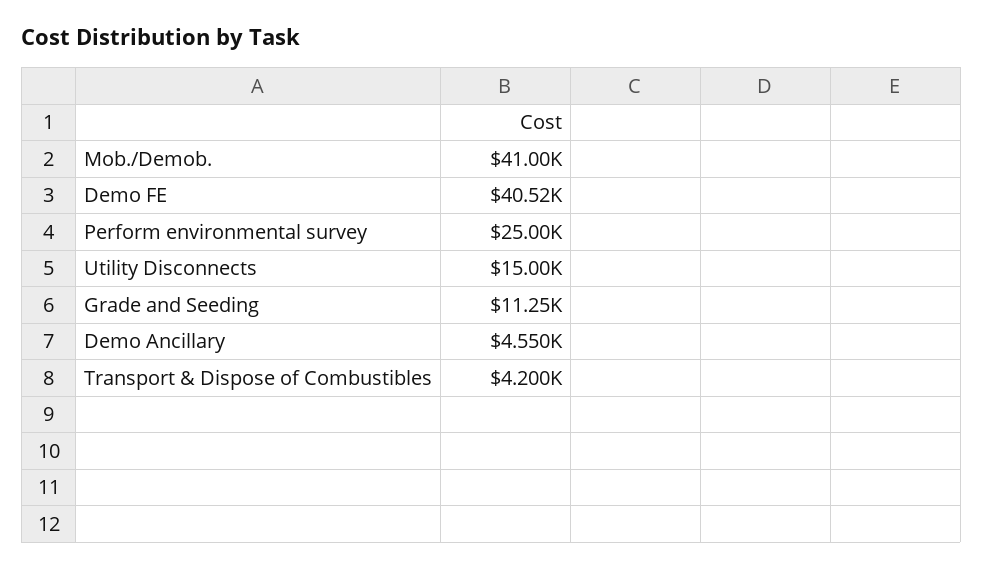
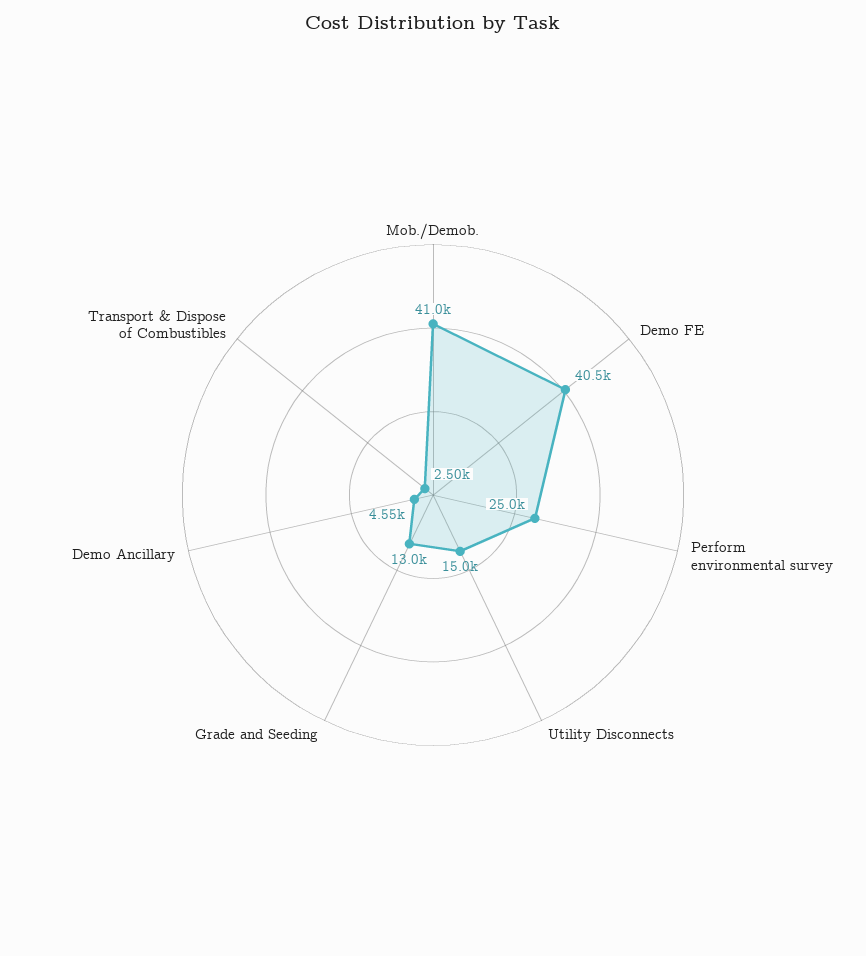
  {
    "Mob./Demob.": 41000,
    "Demo FE": 40520,
    "Perform environmental survey": 25000,
    "Utility Disconnects": 15000,
-   "Grade and Seeding": 11250,
+   "Grade and Seeding": 13000,
    "Demo Ancillary": 4550,
-   "Transport & Dispose of Combustibles": 4200
+   "Transport & Dispose of Combustibles": 2500
  }

